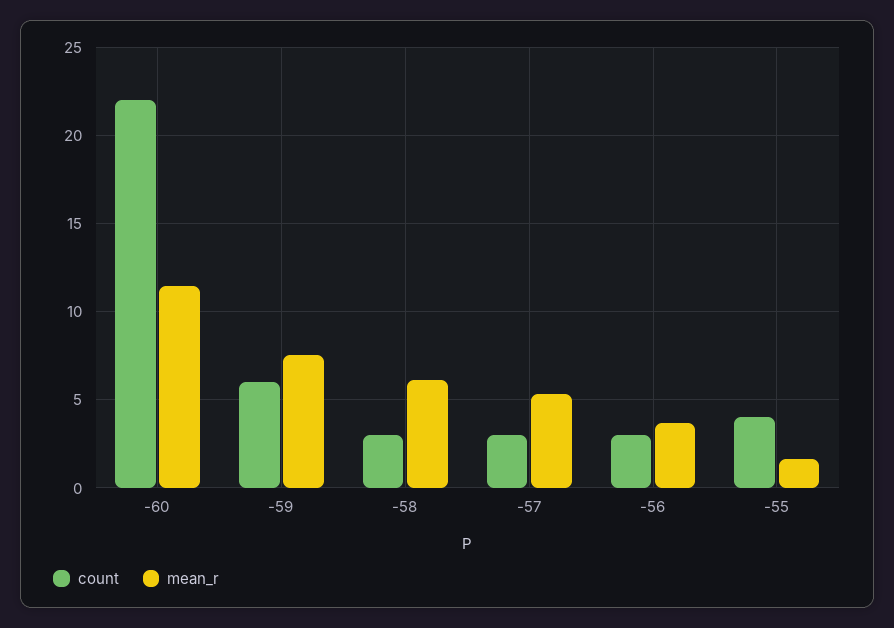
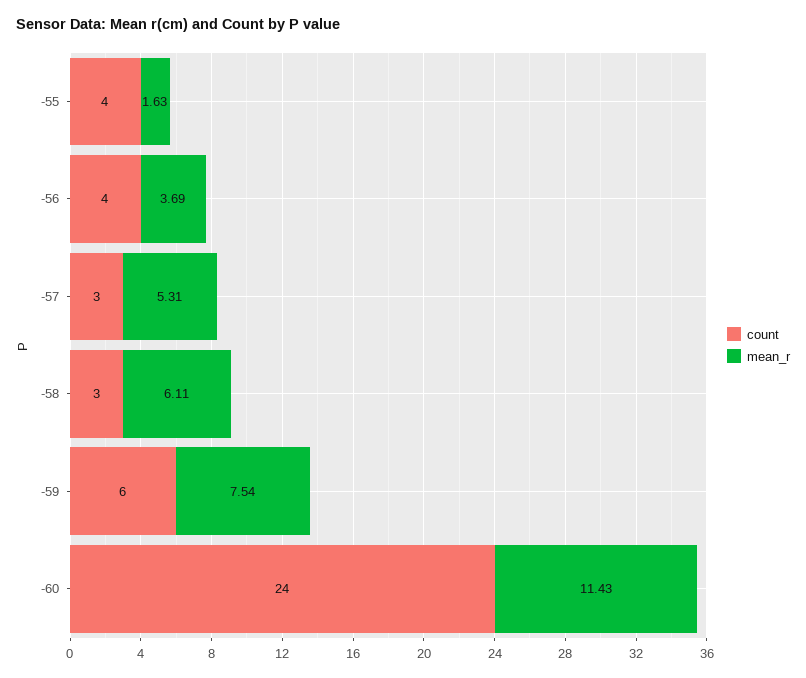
  {
    "count": {
-     "-60": 22,
+     "-60": 24,
      "-59": 6,
      "-58": 3,
      "-57": 3,
-     "-56": 3,
+     "-56": 4,
      "-55": 4
    },
    "mean_r": {
      "-60": 11.43,
      "-59": 7.54,
      "-58": 6.11,
      "-57": 5.31,
      "-56": 3.69,
      "-55": 1.63
    }
  }

